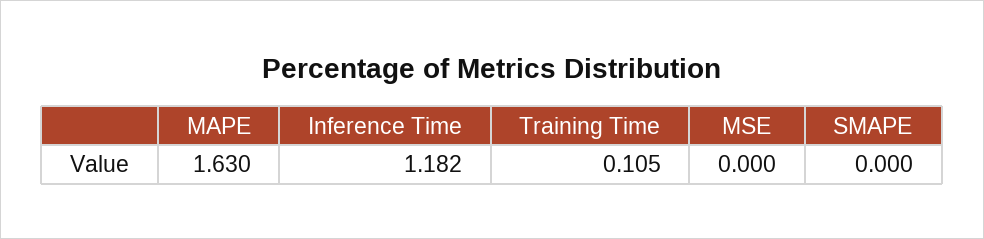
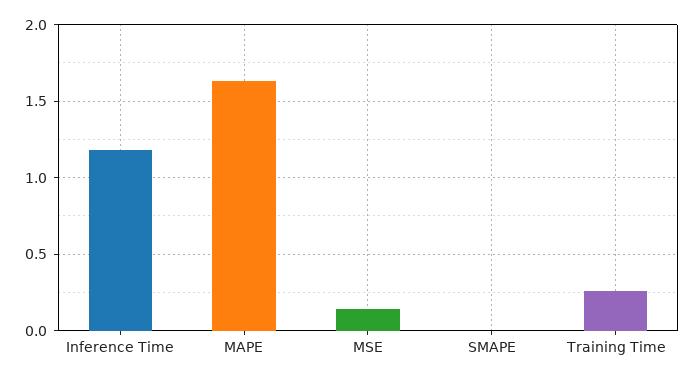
  {
    "MAPE": 1.63,
    "Inference Time": 1.182,
-   "Training Time": 0.105,
+   "Training Time": 0.25,
-   "MSE": 0,
+   "MSE": 0.15,
    "SMAPE": 0
  }

